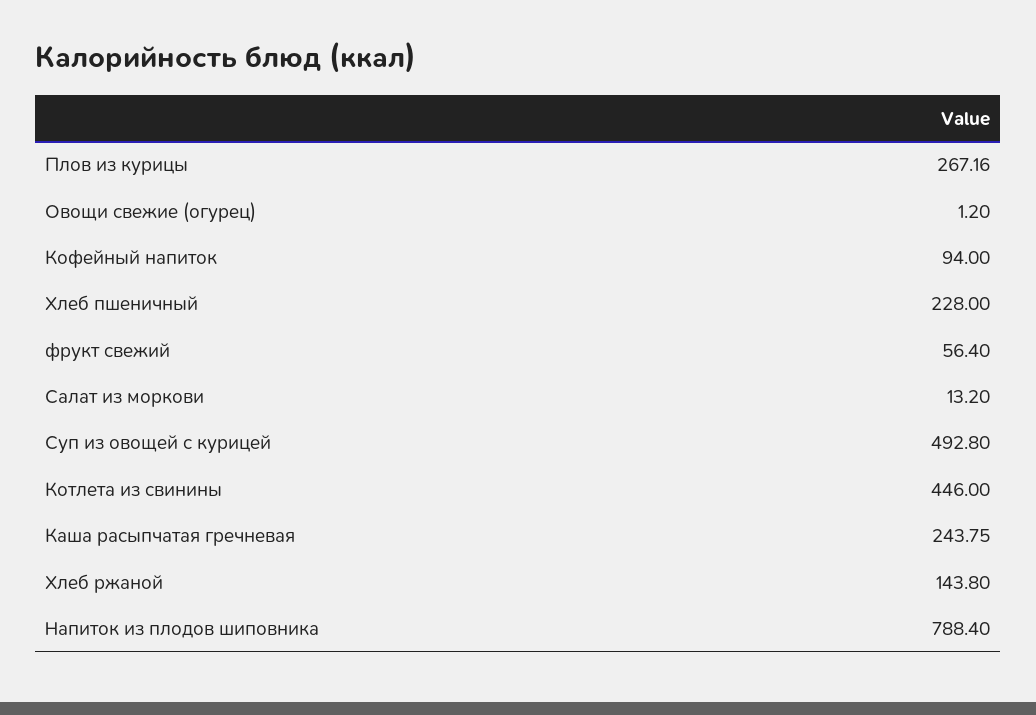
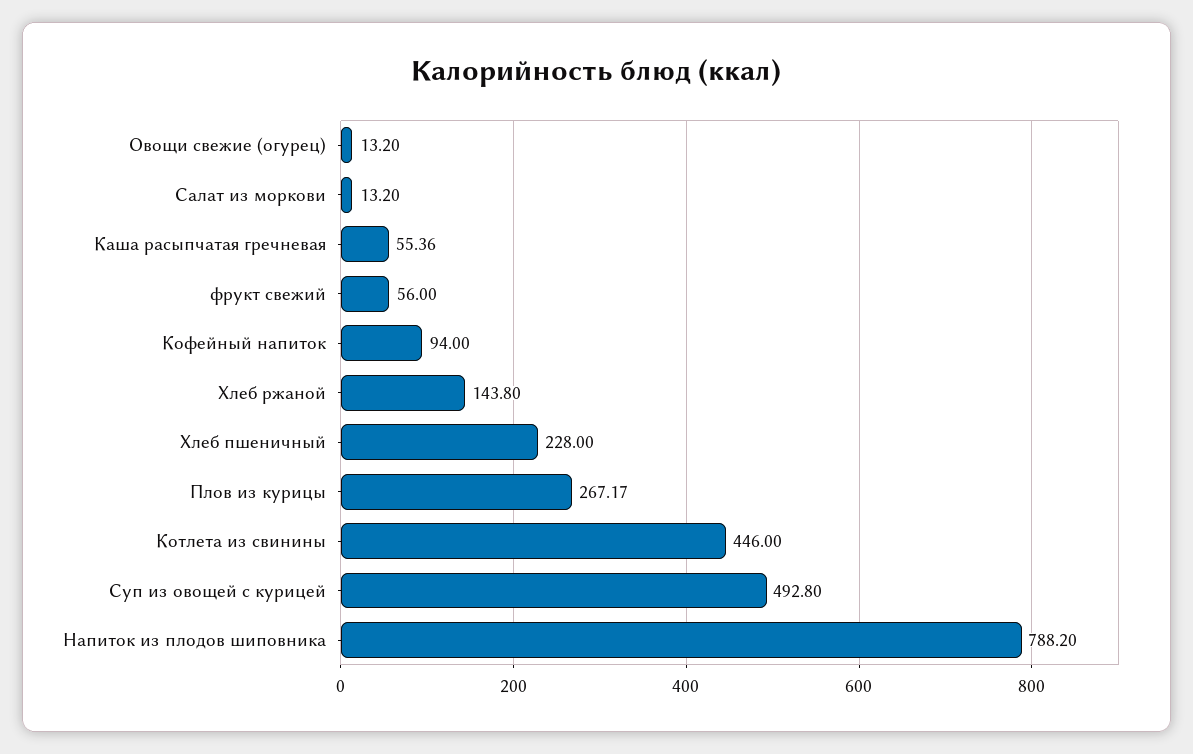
  {
-   "Плов из курицы": 267.16,
+   "Плов из курицы": 267.17,
-   "Овощи свежие (огурец)": 1.2,
+   "Овощи свежие (огурец)": 13.2,
    "Кофейный напиток": 94,
    "Хлеб пшеничный": 228,
-   "фрукт свежий": 56.4,
+   "фрукт свежий": 56,
    "Салат из моркови": 13.2,
    "Суп из овощей с курицей": 492.8,
    "Котлета из свинины": 446,
-   "Каша расыпчатая гречневая": 243.75,
+   "Каша расыпчатая гречневая": 55.36,
    "Хлеб ржаной": 143.8,
-   "Напиток из плодов шиповника": 788.4
+   "Напиток из плодов шиповника": 788.2
  }

